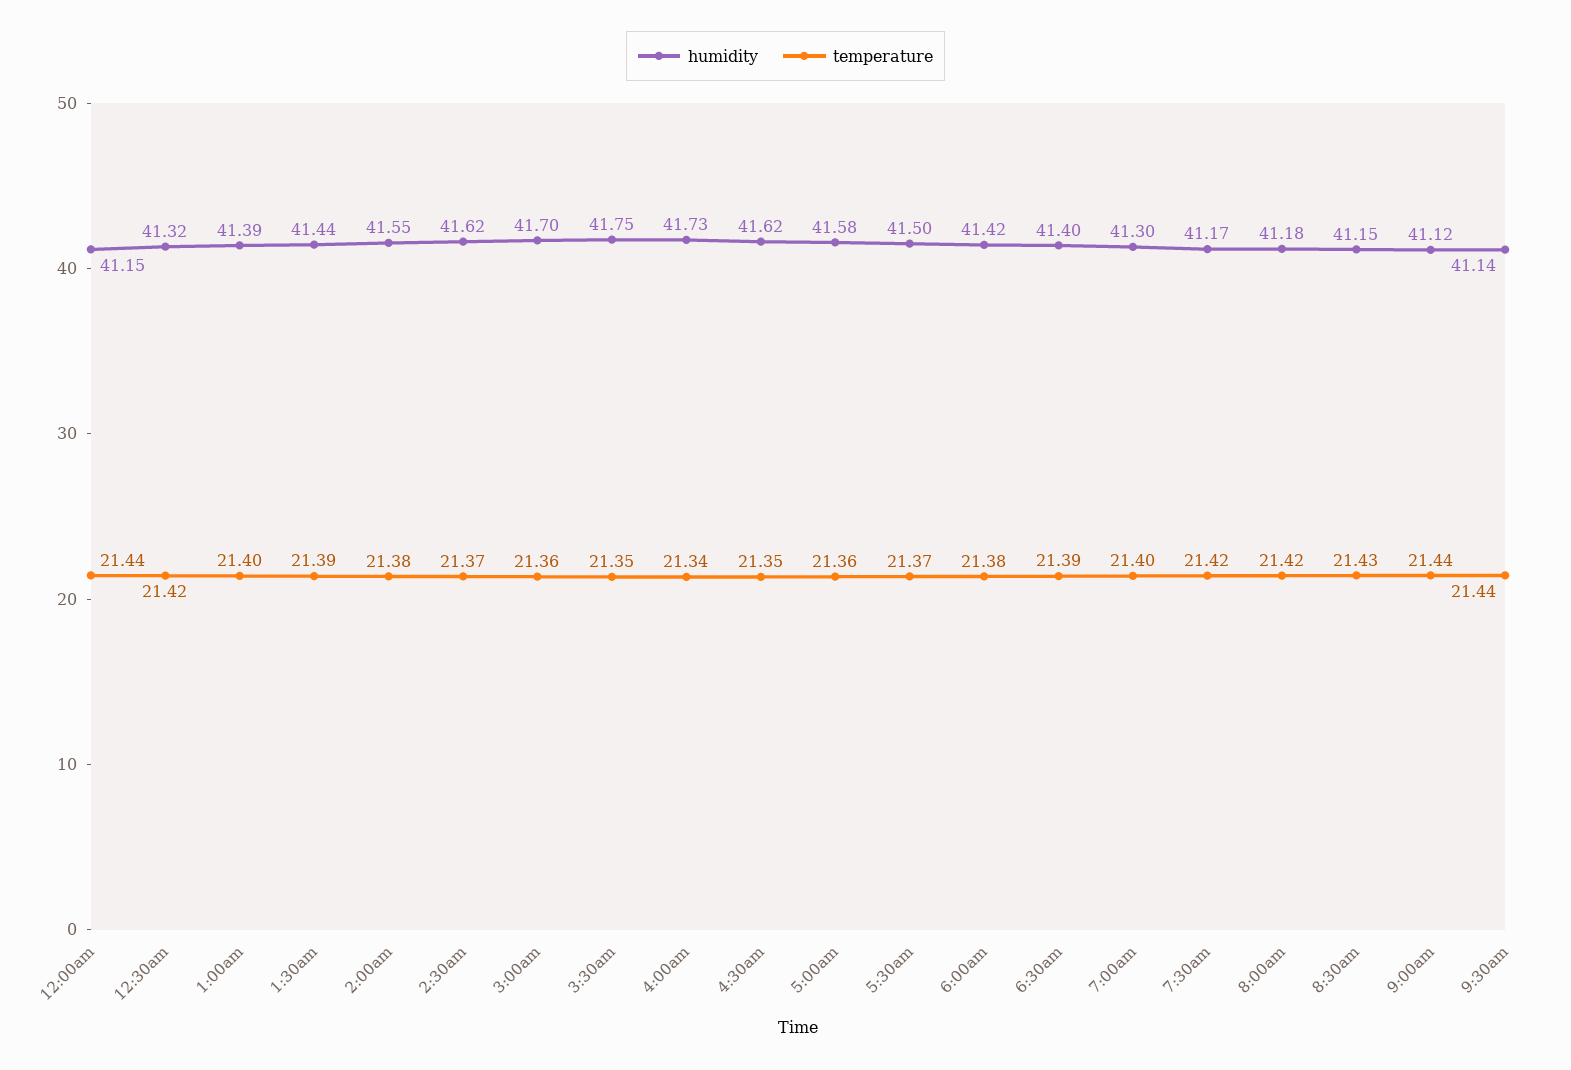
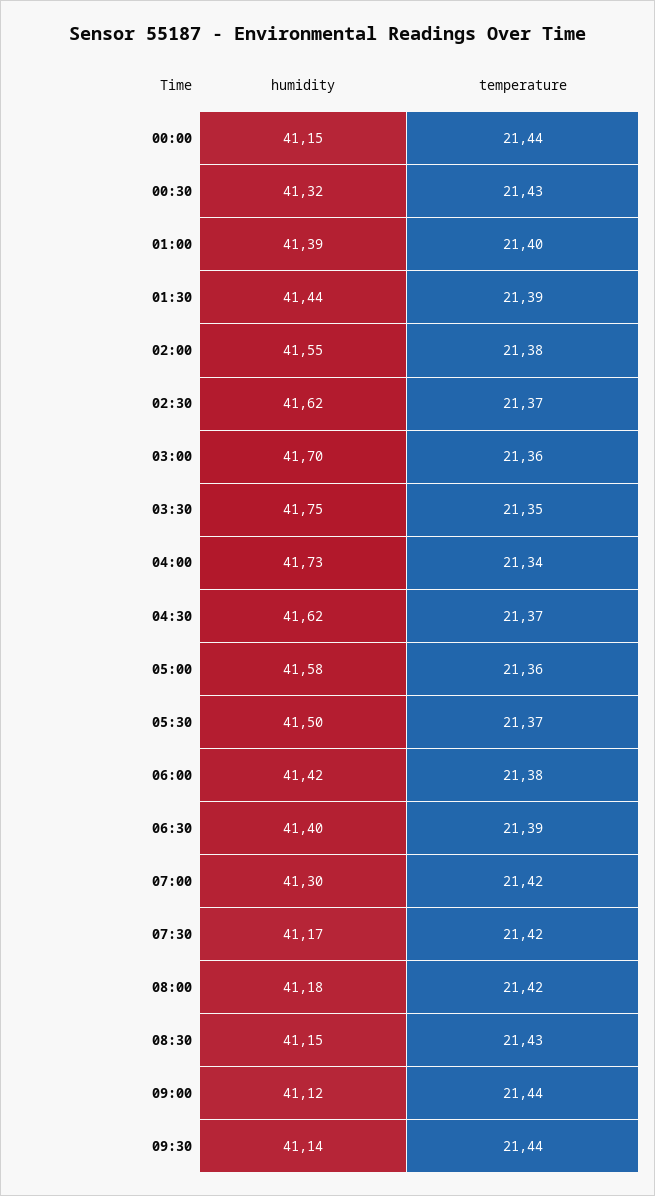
  {
    "humidity": {
      "12:00am": 41.15,
      "12:30am": 41.32,
      "1:00am": 41.39,
      "1:30am": 41.44,
      "2:00am": 41.55,
      "2:30am": 41.62,
      "3:00am": 41.7,
      "3:30am": 41.75,
      "4:00am": 41.73,
      "4:30am": 41.62,
      "5:00am": 41.58,
      "5:30am": 41.5,
      "6:00am": 41.42,
      "6:30am": 41.4,
      "7:00am": 41.3,
      "7:30am": 41.17,
      "8:00am": 41.18,
      "8:30am": 41.15,
      "9:00am": 41.12,
      "9:30am": 41.14
    },
    "temperature": {
      "12:00am": 21.44,
-     "12:30am": 21.42,
+     "12:30am": 21.43,
      "1:00am": 21.4,
      "1:30am": 21.39,
      "2:00am": 21.38,
      "2:30am": 21.37,
      "3:00am": 21.36,
      "3:30am": 21.35,
      "4:00am": 21.34,
-     "4:30am": 21.35,
+     "4:30am": 21.37,
      "5:00am": 21.36,
      "5:30am": 21.37,
      "6:00am": 21.38,
      "6:30am": 21.39,
-     "7:00am": 21.4,
+     "7:00am": 21.42,
      "7:30am": 21.42,
      "8:00am": 21.42,
      "8:30am": 21.43,
      "9:00am": 21.44,
      "9:30am": 21.44
    }
  }

